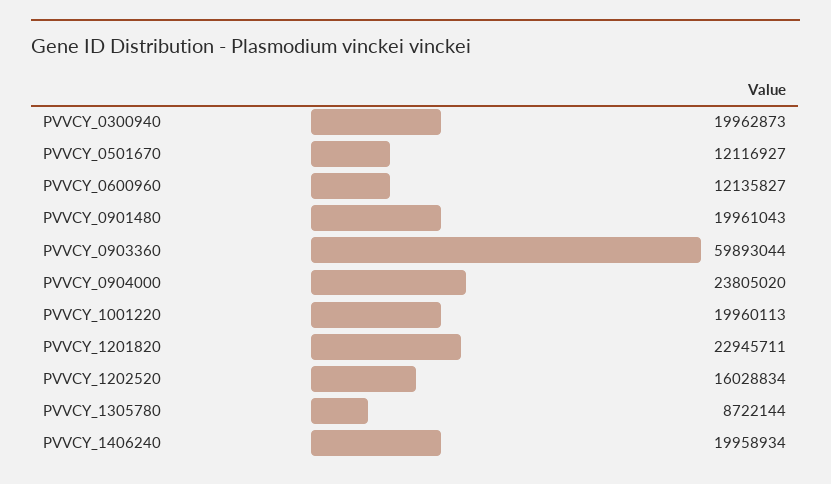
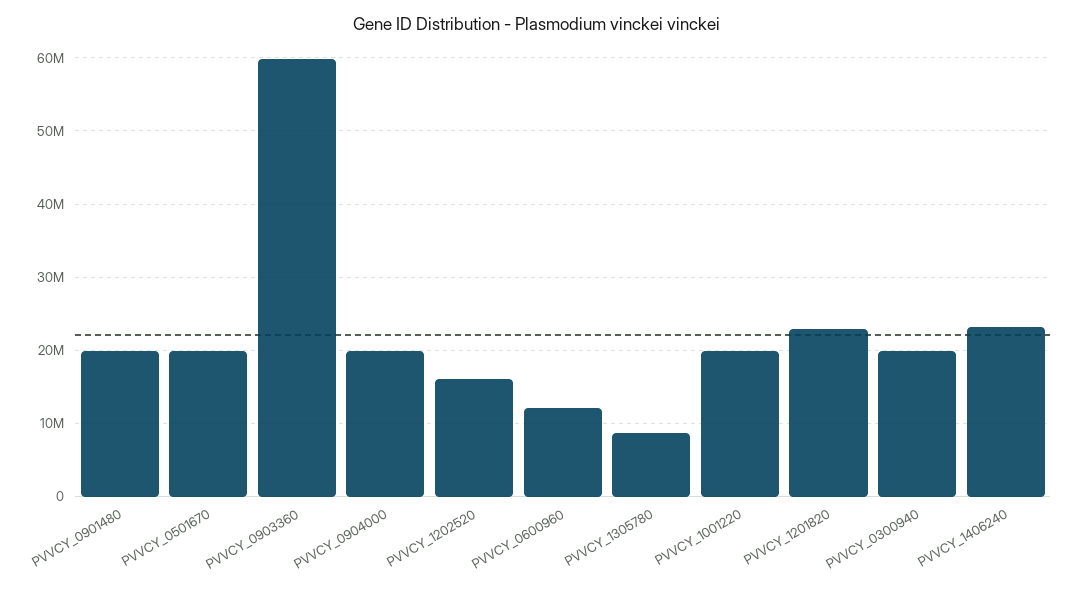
  {
    "PVVCY_0300940": 19962873,
-   "PVVCY_0501670": 12116927,
+   "PVVCY_0501670": 20000000,
    "PVVCY_0600960": 12135827,
    "PVVCY_0901480": 19961043,
    "PVVCY_0903360": 59893044,
-   "PVVCY_0904000": 23805020,
+   "PVVCY_0904000": 20000000,
    "PVVCY_1001220": 19960113,
    "PVVCY_1201820": 22945711,
    "PVVCY_1202520": 16028834,
    "PVVCY_1305780": 8722144,
-   "PVVCY_1406240": 19958934
+   "PVVCY_1406240": 23000000
  }

